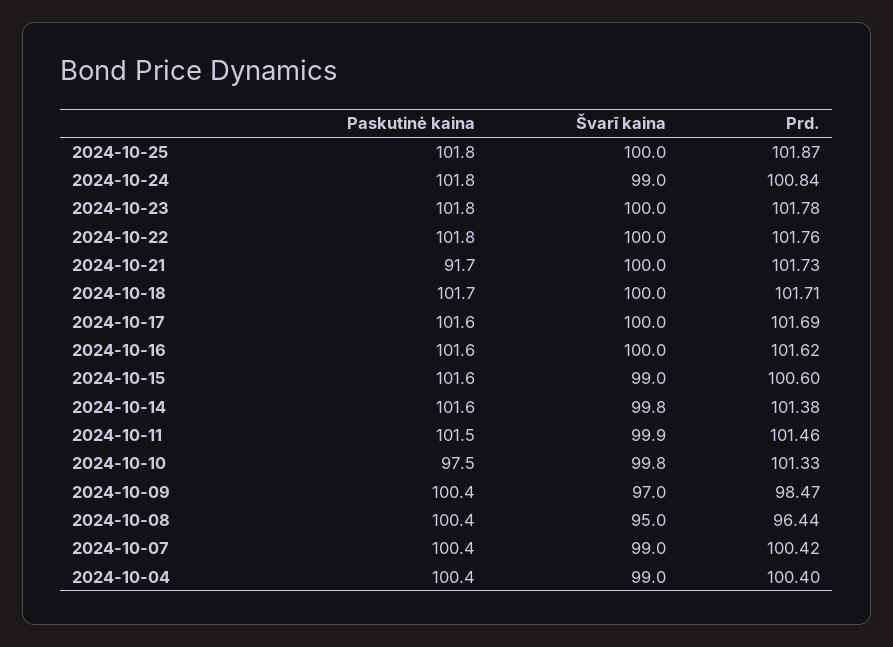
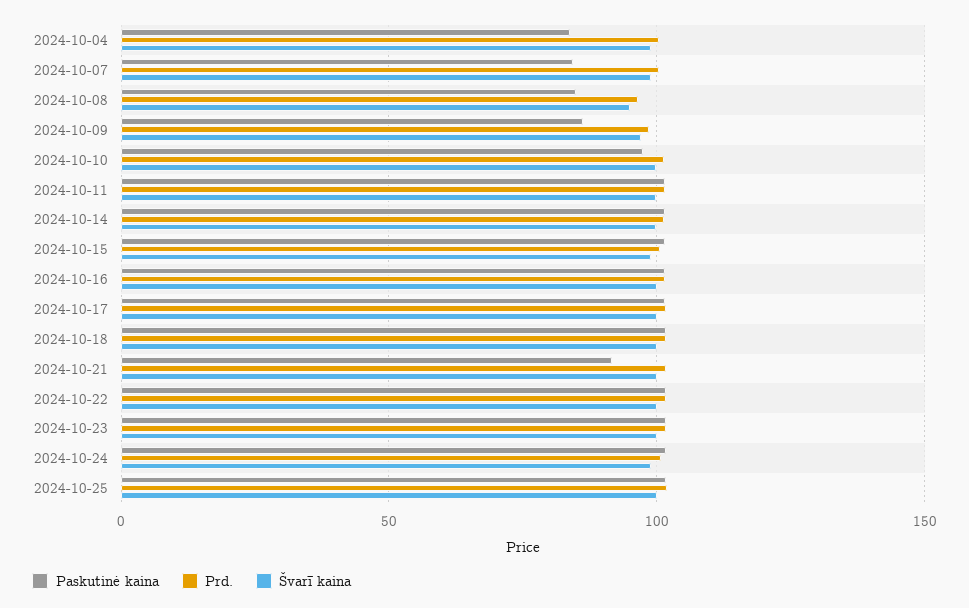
  {
    "Paskutinė kaina": {
      "2024-10-25": 101.8,
      "2024-10-24": 101.8,
      "2024-10-23": 101.8,
      "2024-10-22": 101.8,
      "2024-10-21": 91.7,
      "2024-10-18": 101.7,
      "2024-10-17": 101.6,
      "2024-10-16": 101.6,
      "2024-10-15": 101.6,
      "2024-10-14": 101.6,
      "2024-10-11": 101.5,
      "2024-10-10": 97.5,
-     "2024-10-09": 100.4,
+     "2024-10-09": 85,
-     "2024-10-08": 100.4,
+     "2024-10-08": 85,
-     "2024-10-07": 100.4,
+     "2024-10-07": 85,
-     "2024-10-04": 100.4
+     "2024-10-04": 85
    },
    "Švarī kaina": {
      "2024-10-25": 100,
      "2024-10-24": 99,
      "2024-10-23": 100,
      "2024-10-22": 100,
      "2024-10-21": 100,
      "2024-10-18": 100,
      "2024-10-17": 100,
      "2024-10-16": 100,
      "2024-10-15": 99,
      "2024-10-14": 99.8,
      "2024-10-11": 99.9,
      "2024-10-10": 99.8,
      "2024-10-09": 97,
      "2024-10-08": 95,
      "2024-10-07": 99,
      "2024-10-04": 99
    },
    "Prd.": {
      "2024-10-25": 101.87,
      "2024-10-24": 100.84,
      "2024-10-23": 101.78,
      "2024-10-22": 101.76,
      "2024-10-21": 101.73,
      "2024-10-18": 101.71,
      "2024-10-17": 101.69,
      "2024-10-16": 101.62,
      "2024-10-15": 100.6,
      "2024-10-14": 101.38,
      "2024-10-11": 101.46,
      "2024-10-10": 101.33,
      "2024-10-09": 98.47,
      "2024-10-08": 96.44,
      "2024-10-07": 100.42,
      "2024-10-04": 100.4
    }
  }

